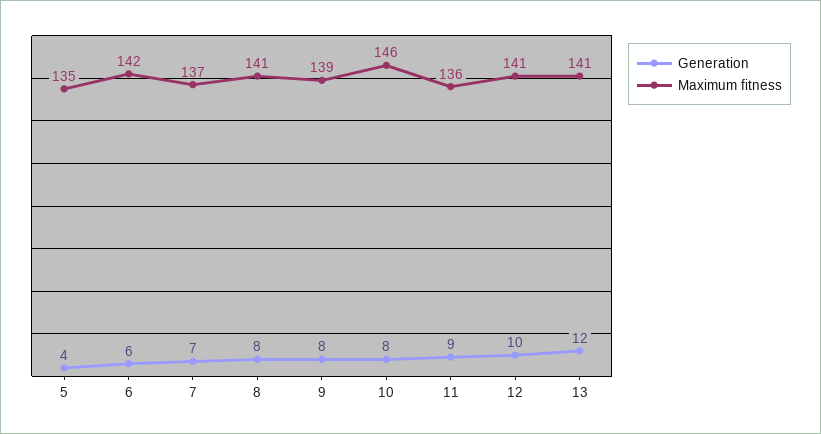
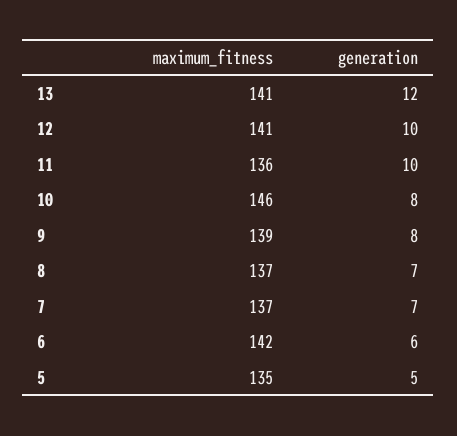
  {
    "Generation": {
-     "5": 4,
+     "5": 5,
      "6": 6,
      "7": 7,
-     "8": 8,
+     "8": 7,
      "9": 8,
      "10": 8,
-     "11": 9,
+     "11": 10,
      "12": 10,
      "13": 12
    },
    "Maximum fitness": {
      "5": 135,
      "6": 142,
      "7": 137,
-     "8": 141,
+     "8": 137,
      "9": 139,
      "10": 146,
      "11": 136,
      "12": 141,
      "13": 141
    }
  }

